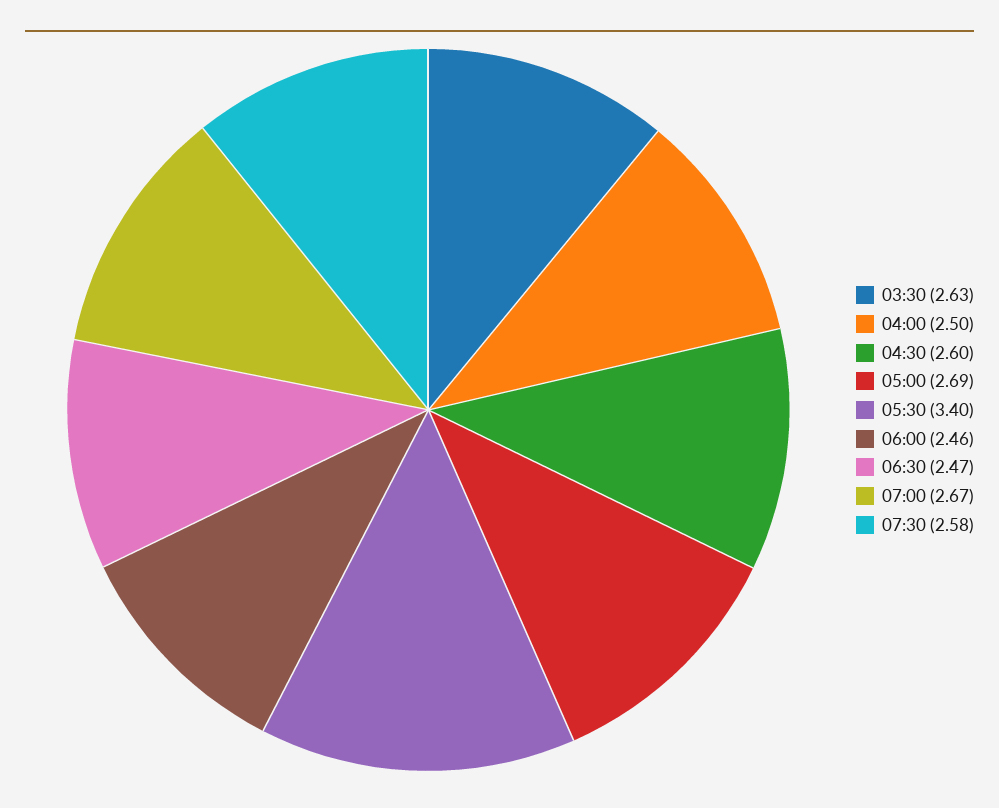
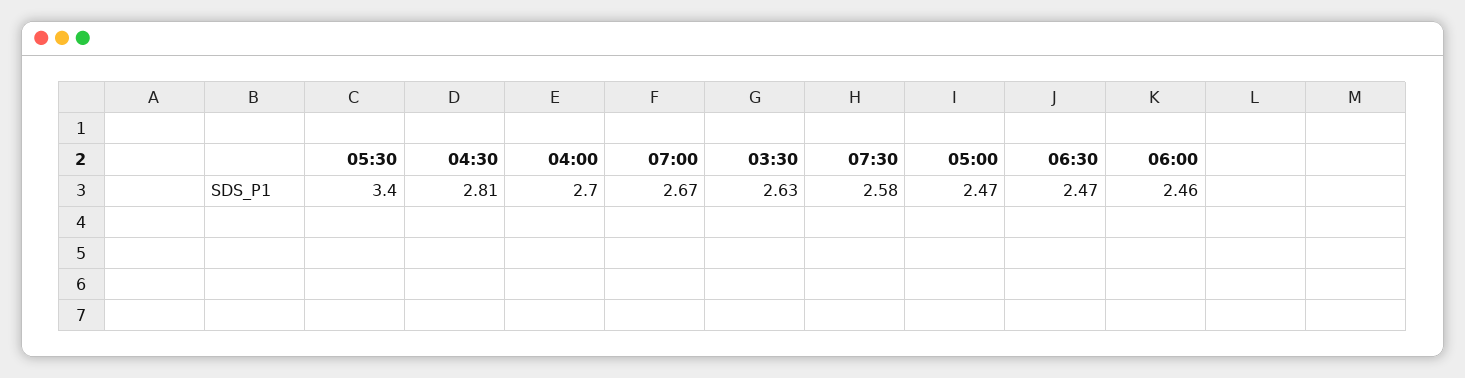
  {
    "03:30": 2.63,
-   "04:00": 2.5,
+   "04:00": 2.7,
-   "04:30": 2.6,
+   "04:30": 2.81,
-   "05:00": 2.69,
+   "05:00": 2.47,
    "05:30": 3.4,
    "06:00": 2.46,
    "06:30": 2.47,
    "07:00": 2.67,
    "07:30": 2.58
  }

